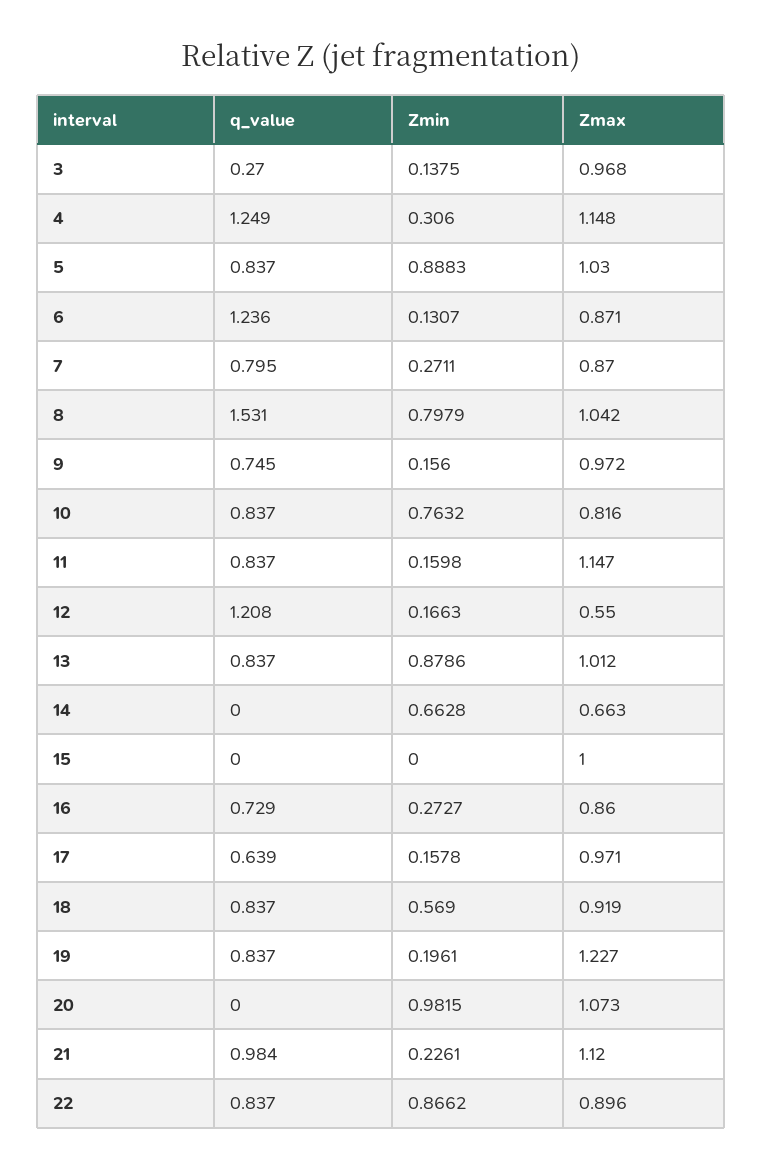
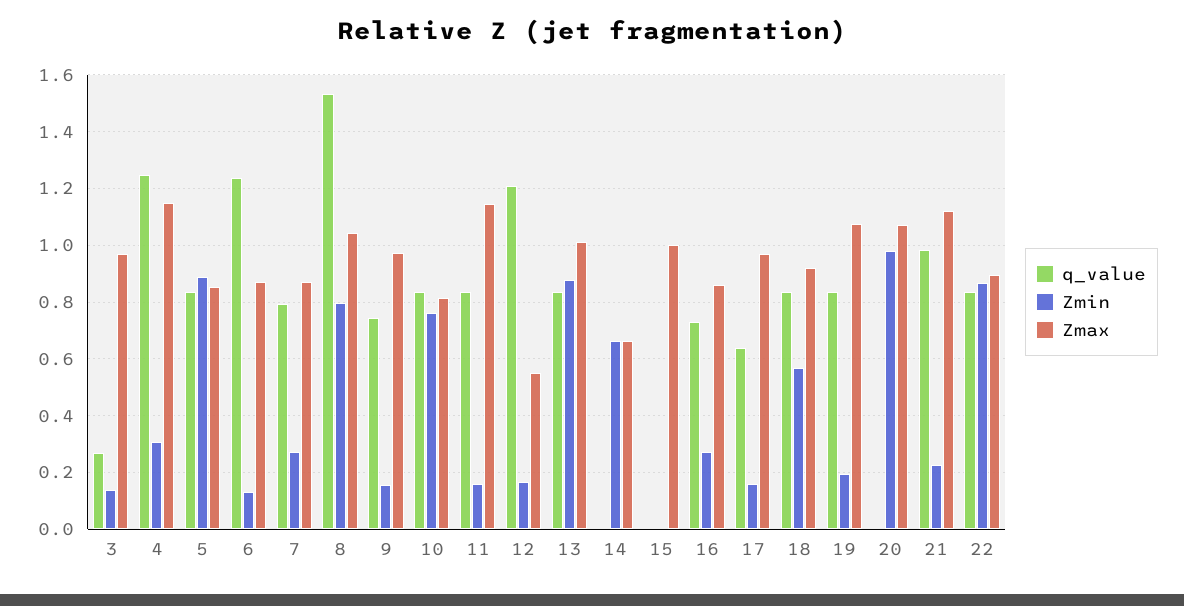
  {
    "q_value": {
      "3": 0.27,
      "4": 1.249,
      "5": 0.837,
      "6": 1.236,
      "7": 0.795,
      "8": 1.531,
      "9": 0.745,
      "10": 0.837,
      "11": 0.837,
      "12": 1.208,
      "13": 0.837,
      "14": 0,
      "15": 0,
      "16": 0.729,
      "17": 0.639,
      "18": 0.837,
      "19": 0.837,
      "20": 0,
      "21": 0.984,
      "22": 0.837
    },
    "Zmin": {
      "3": 0.1375,
      "4": 0.306,
      "5": 0.8883,
      "6": 0.1307,
      "7": 0.2711,
      "8": 0.7979,
      "9": 0.156,
      "10": 0.7632,
      "11": 0.1598,
      "12": 0.1663,
      "13": 0.8786,
      "14": 0.6628,
      "15": 0,
      "16": 0.2727,
      "17": 0.1578,
      "18": 0.569,
      "19": 0.1961,
      "20": 0.9815,
      "21": 0.2261,
      "22": 0.8662
    },
    "Zmax": {
      "3": 0.968,
      "4": 1.148,
-     "5": 1.03,
+     "5": 0.85,
      "6": 0.871,
      "7": 0.87,
      "8": 1.042,
      "9": 0.972,
      "10": 0.816,
      "11": 1.147,
      "12": 0.55,
      "13": 1.012,
      "14": 0.663,
      "15": 1,
      "16": 0.86,
      "17": 0.971,
      "18": 0.919,
-     "19": 1.227,
+     "19": 1.075,
      "20": 1.073,
      "21": 1.12,
      "22": 0.896
    }
  }

